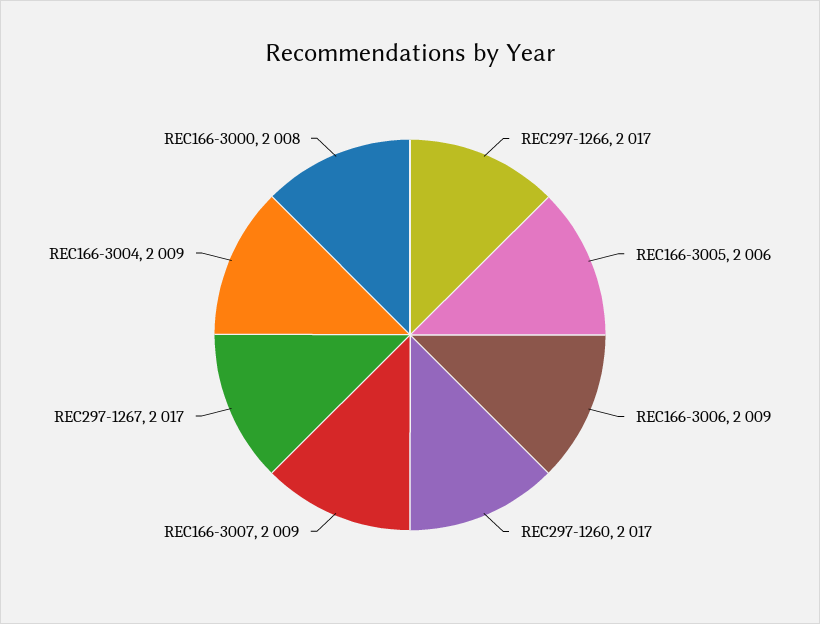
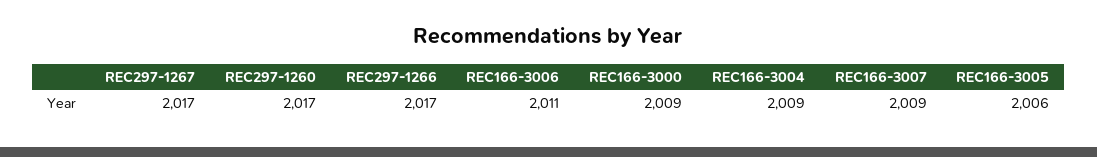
  {
    "REC297-1266": 2017,
    "REC166-3005": 2006,
-   "REC166-3006": 2009,
+   "REC166-3006": 2011,
    "REC297-1260": 2017,
    "REC166-3007": 2009,
    "REC297-1267": 2017,
    "REC166-3004": 2009,
-   "REC166-3000": 2008
+   "REC166-3000": 2009
  }

